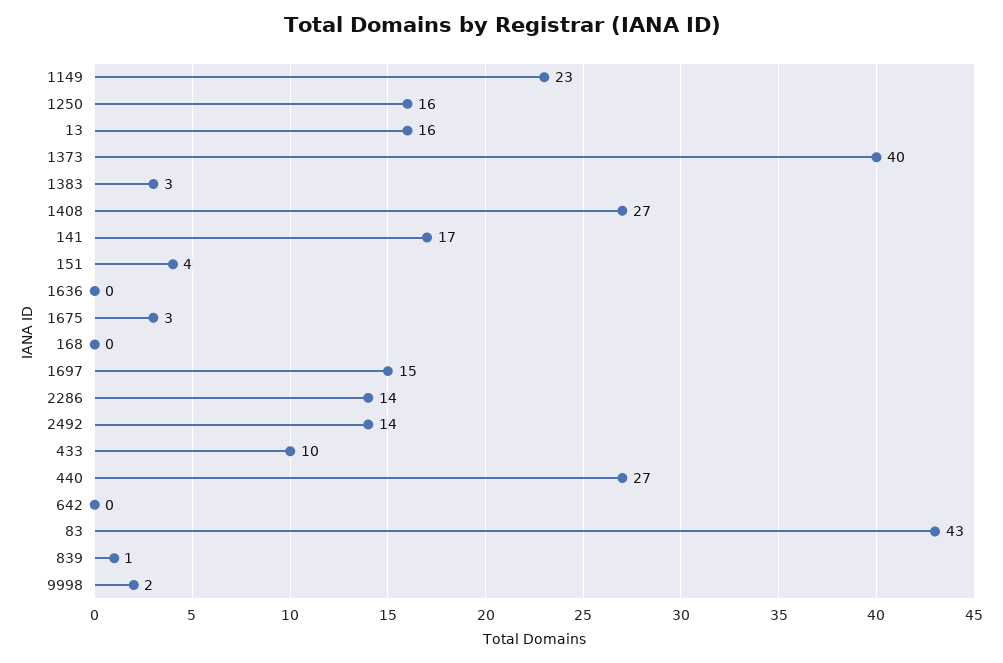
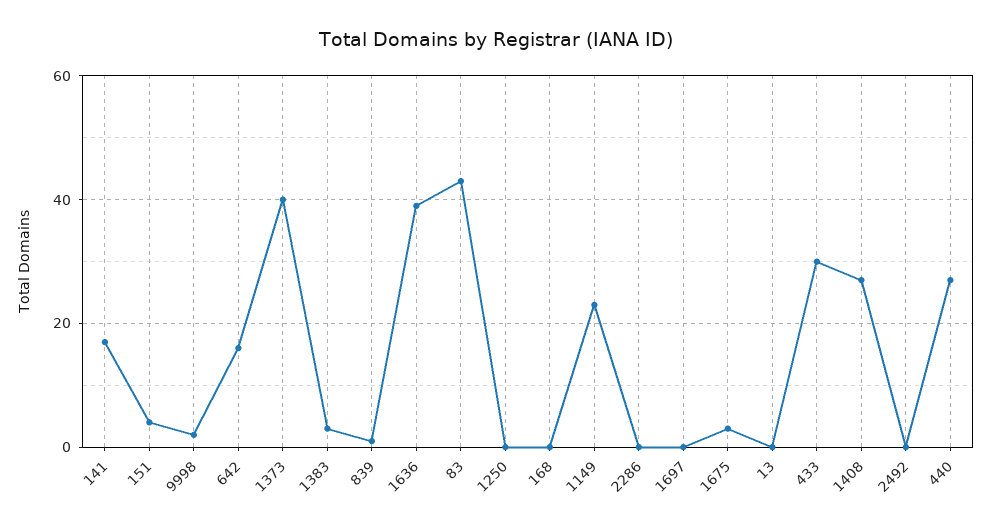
  {
    "1149": 23,
-   "1250": 16,
+   "1250": 0,
-   "13": 16,
+   "13": 0,
    "1373": 40,
    "1383": 3,
    "1408": 27,
    "141": 17,
    "151": 4,
-   "1636": 0,
+   "1636": 40,
    "1675": 3,
    "168": 0,
-   "1697": 15,
+   "1697": 0,
-   "2286": 14,
+   "2286": 0,
-   "2492": 14,
+   "2492": 0,
-   "433": 10,
+   "433": 30,
    "440": 27,
-   "642": 0,
+   "642": 15,
    "83": 43,
    "839": 1,
    "9998": 2
  }

